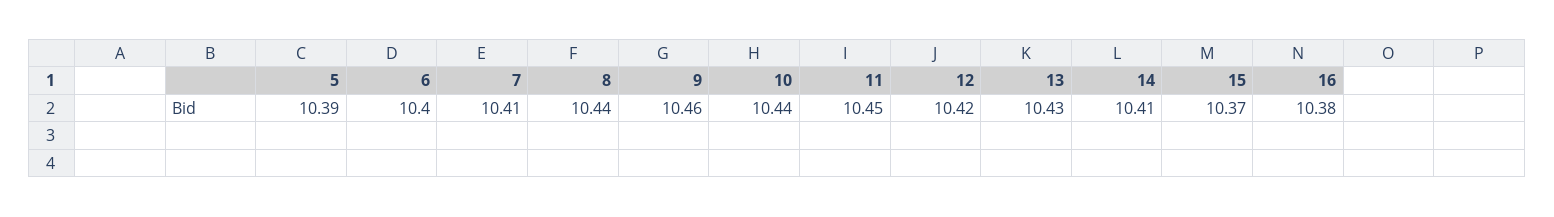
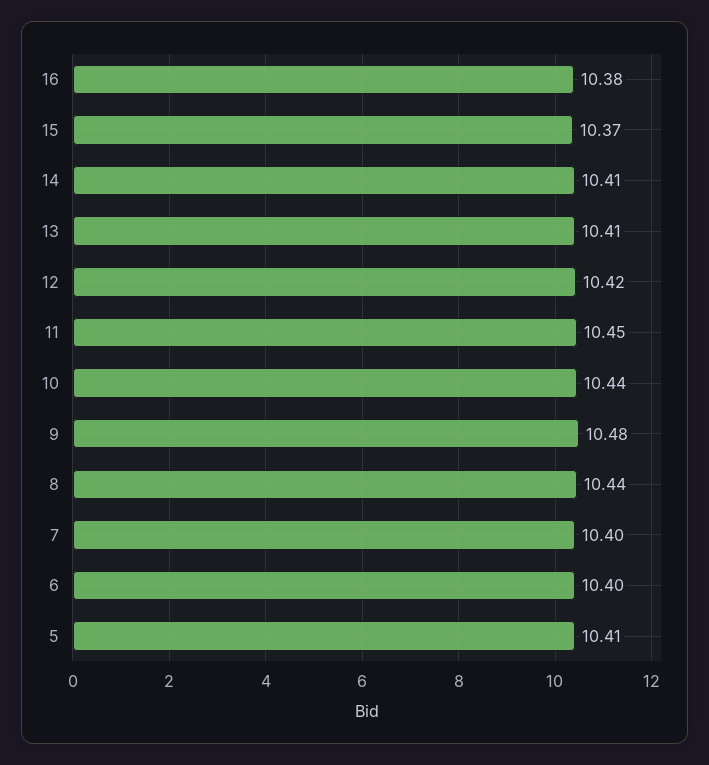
  {
-   "5": 10.39,
+   "5": 10.41,
    "6": 10.4,
-   "7": 10.41,
+   "7": 10.4,
    "8": 10.44,
-   "9": 10.46,
+   "9": 10.48,
    "10": 10.44,
    "11": 10.45,
    "12": 10.42,
-   "13": 10.43,
+   "13": 10.41,
    "14": 10.41,
    "15": 10.37,
    "16": 10.38
  }

